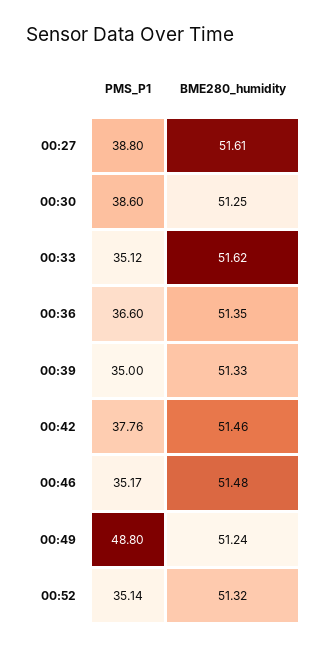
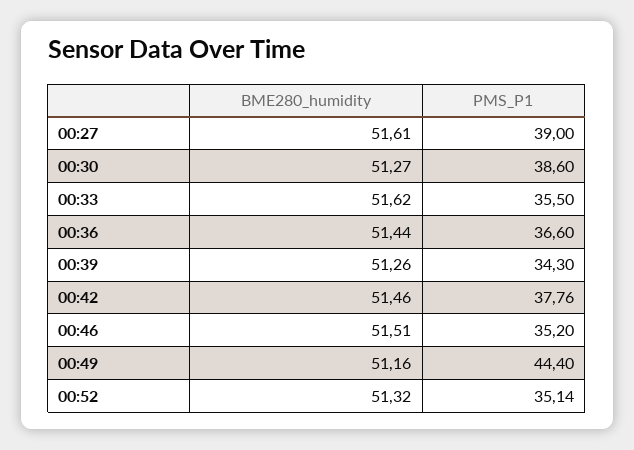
  {
    "PMS_P1": {
-     "00:27": 38.8,
+     "00:27": 39,
      "00:30": 38.6,
-     "00:33": 35.12,
+     "00:33": 35.5,
      "00:36": 36.6,
-     "00:39": 35,
+     "00:39": 34.3,
      "00:42": 37.76,
-     "00:46": 35.17,
+     "00:46": 35.2,
-     "00:49": 48.8,
+     "00:49": 44.4,
      "00:52": 35.14
    },
    "BME280_humidity": {
      "00:27": 51.61,
-     "00:30": 51.25,
+     "00:30": 51.27,
      "00:33": 51.62,
-     "00:36": 51.35,
+     "00:36": 51.44,
-     "00:39": 51.33,
+     "00:39": 51.26,
      "00:42": 51.46,
-     "00:46": 51.48,
+     "00:46": 51.51,
-     "00:49": 51.24,
+     "00:49": 51.16,
      "00:52": 51.32
    }
  }

